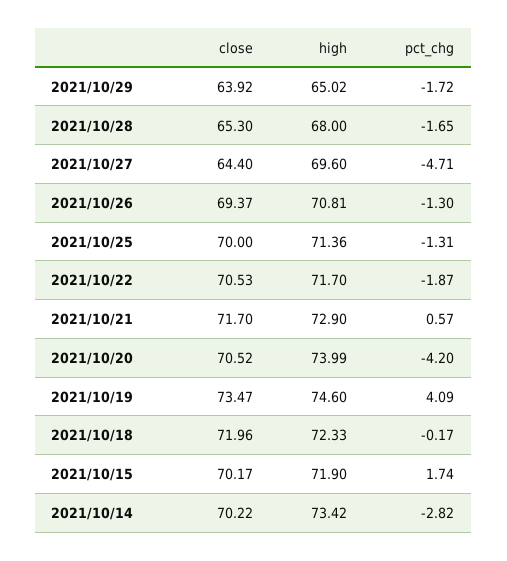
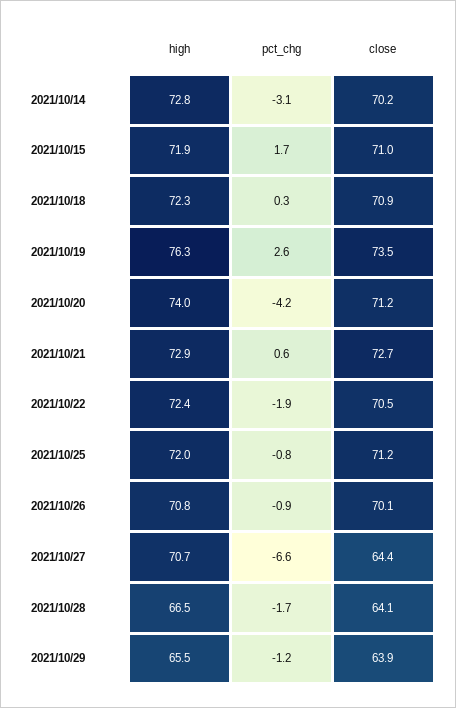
  {
    "close": {
      "2021/10/29": 63.92,
-     "2021/10/28": 65.3,
+     "2021/10/28": 64.1,
      "2021/10/27": 64.4,
-     "2021/10/26": 69.37,
+     "2021/10/26": 70.1,
-     "2021/10/25": 70,
+     "2021/10/25": 71.2,
      "2021/10/22": 70.53,
-     "2021/10/21": 71.7,
+     "2021/10/21": 72.7,
-     "2021/10/20": 70.52,
+     "2021/10/20": 71.2,
      "2021/10/19": 73.47,
-     "2021/10/18": 71.96,
+     "2021/10/18": 70.9,
-     "2021/10/15": 70.17,
+     "2021/10/15": 71,
      "2021/10/14": 70.22
    },
    "high": {
-     "2021/10/29": 65.02,
+     "2021/10/29": 65.5,
-     "2021/10/28": 68,
+     "2021/10/28": 66.5,
-     "2021/10/27": 69.6,
+     "2021/10/27": 70.7,
      "2021/10/26": 70.81,
-     "2021/10/25": 71.36,
+     "2021/10/25": 72,
-     "2021/10/22": 71.7,
+     "2021/10/22": 72.4,
      "2021/10/21": 72.9,
      "2021/10/20": 73.99,
-     "2021/10/19": 74.6,
+     "2021/10/19": 76.3,
      "2021/10/18": 72.33,
      "2021/10/15": 71.9,
-     "2021/10/14": 73.42
+     "2021/10/14": 72.8
    },
    "pct_chg": {
-     "2021/10/29": -1.72,
+     "2021/10/29": -1.2,
      "2021/10/28": -1.65,
-     "2021/10/27": -4.71,
+     "2021/10/27": -6.6,
-     "2021/10/26": -1.3,
+     "2021/10/26": -0.9,
-     "2021/10/25": -1.31,
+     "2021/10/25": -0.8,
      "2021/10/22": -1.87,
      "2021/10/21": 0.57,
      "2021/10/20": -4.2,
-     "2021/10/19": 4.09,
+     "2021/10/19": 2.6,
-     "2021/10/18": -0.17,
+     "2021/10/18": 0.3,
      "2021/10/15": 1.74,
-     "2021/10/14": -2.82
+     "2021/10/14": -3.1
    }
  }

